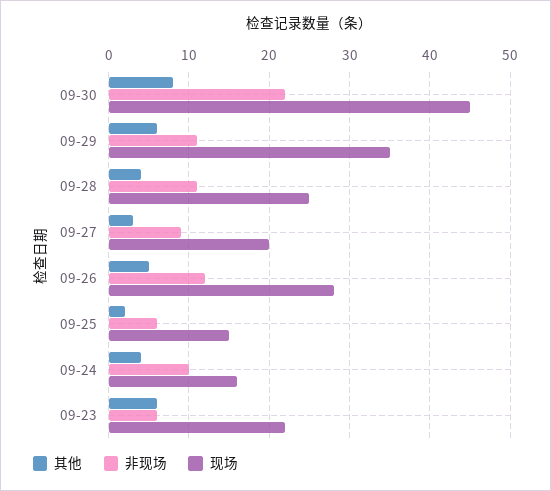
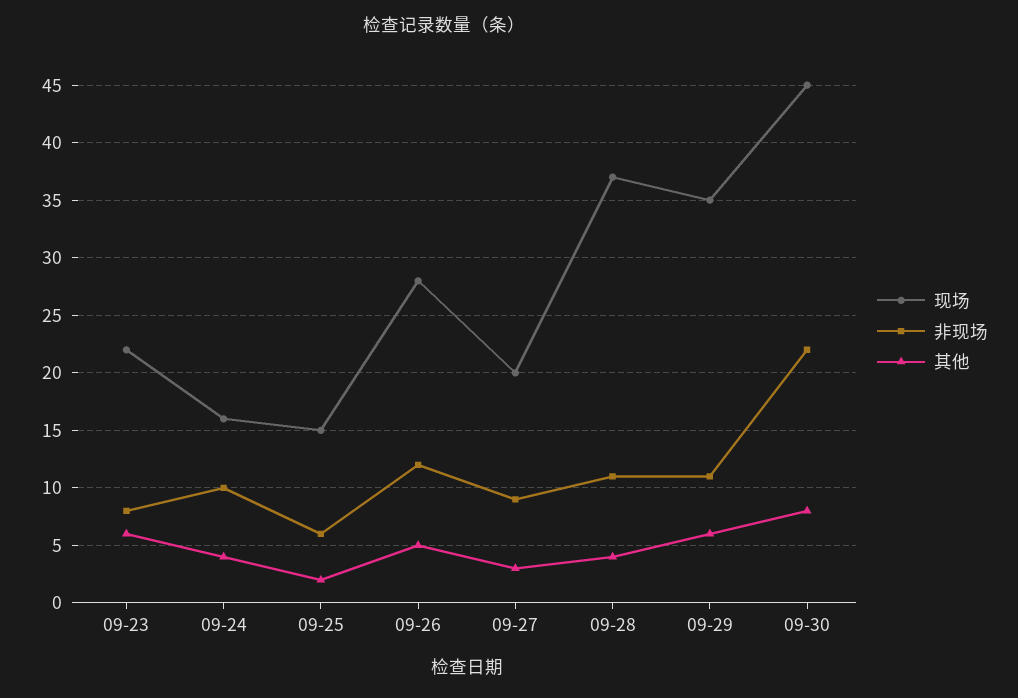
  {
    "其他": {
      "09-30": 8,
      "09-29": 6,
      "09-28": 4,
      "09-27": 3,
      "09-26": 5,
      "09-25": 2,
      "09-24": 4,
      "09-23": 6
    },
    "非现场": {
      "09-30": 22,
      "09-29": 11,
      "09-28": 11,
      "09-27": 9,
      "09-26": 12,
      "09-25": 6,
      "09-24": 10,
-     "09-23": 6
+     "09-23": 8
    },
    "现场": {
      "09-30": 45,
      "09-29": 35,
-     "09-28": 25,
+     "09-28": 37,
      "09-27": 20,
      "09-26": 28,
      "09-25": 15,
      "09-24": 16,
      "09-23": 22
    }
  }

